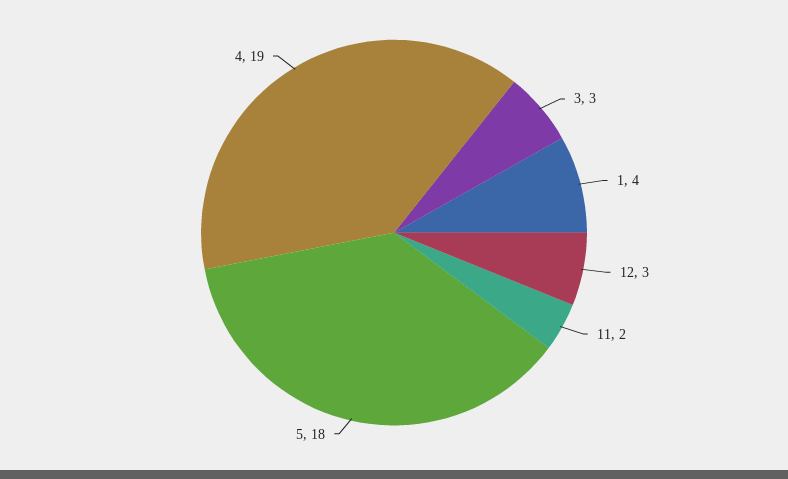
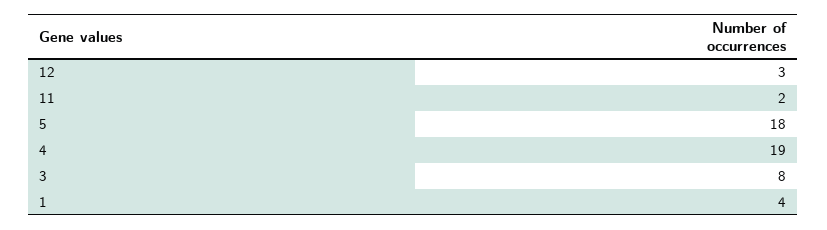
  {
-   "3": 3,
+   "3": 8,
    "1": 4,
    "12": 3,
    "11": 2,
    "5": 18,
    "4": 19
  }

